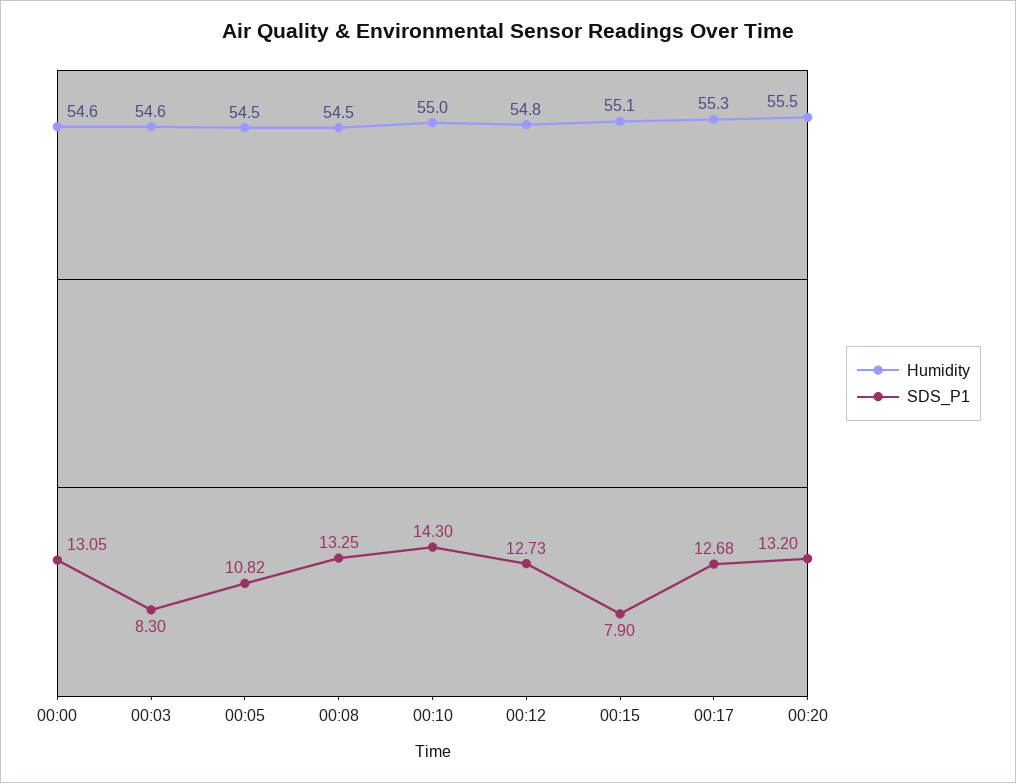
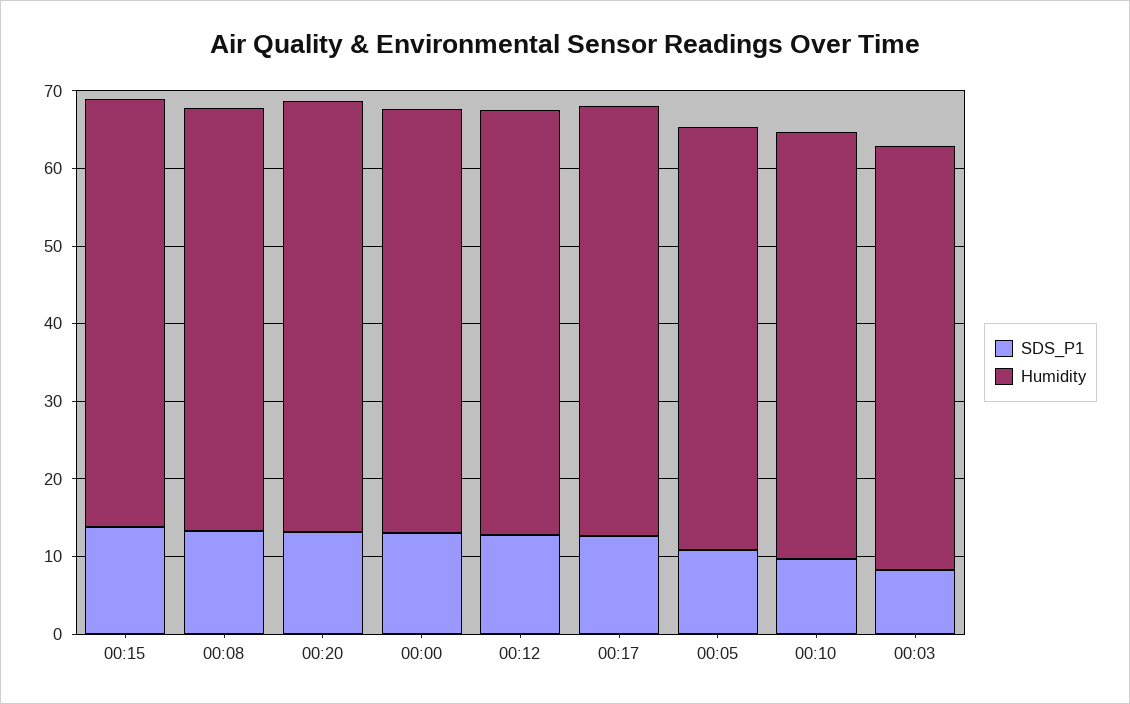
  {
    "Humidity": {
      "00:00": 54.6,
      "00:03": 54.6,
      "00:05": 54.5,
      "00:08": 54.5,
      "00:10": 55,
      "00:12": 54.8,
      "00:15": 55.1,
      "00:17": 55.3,
      "00:20": 55.5
    },
    "SDS_P1": {
      "00:00": 13.05,
      "00:03": 8.3,
      "00:05": 10.82,
      "00:08": 13.25,
-     "00:10": 14.3,
+     "00:10": 10,
      "00:12": 12.73,
-     "00:15": 7.9,
+     "00:15": 14,
      "00:17": 12.68,
      "00:20": 13.2
    }
  }

